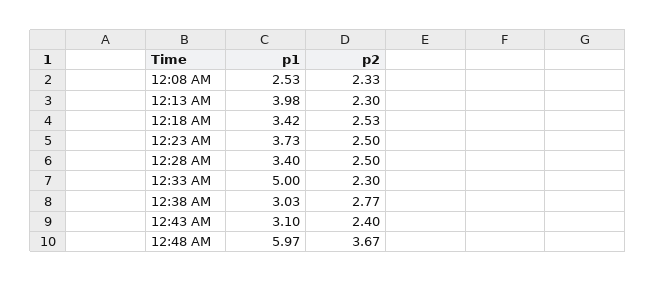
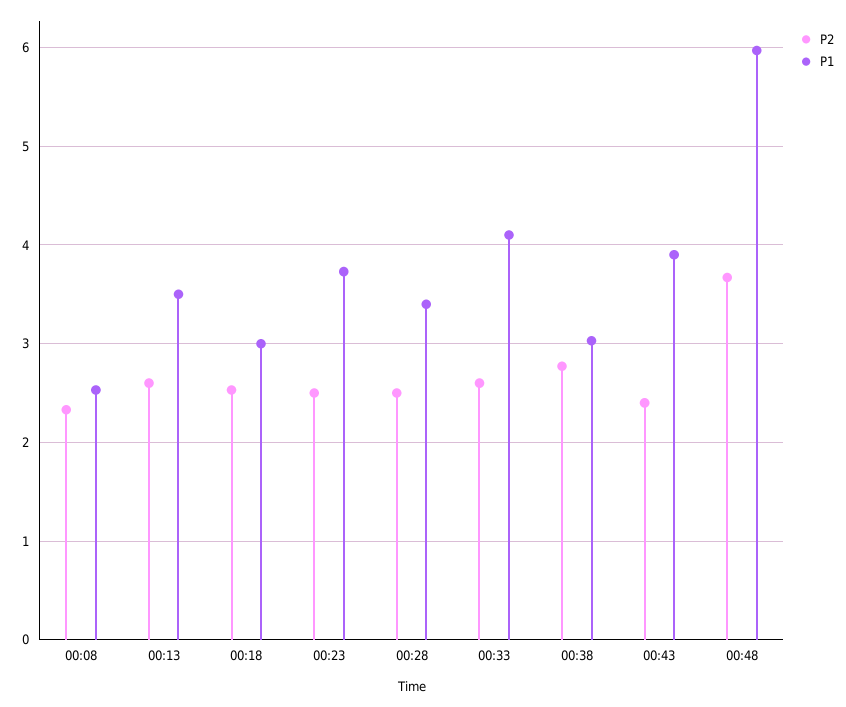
  {
    "p1": {
      "12:08 AM": 2.53,
-     "12:13 AM": 3.98,
+     "12:13 AM": 3.5,
-     "12:18 AM": 3.42,
+     "12:18 AM": 3,
      "12:23 AM": 3.73,
      "12:28 AM": 3.4,
-     "12:33 AM": 5,
+     "12:33 AM": 4.1,
      "12:38 AM": 3.03,
-     "12:43 AM": 3.1,
+     "12:43 AM": 3.9,
      "12:48 AM": 5.97
    },
    "p2": {
      "12:08 AM": 2.33,
-     "12:13 AM": 2.3,
+     "12:13 AM": 2.6,
      "12:18 AM": 2.53,
      "12:23 AM": 2.5,
      "12:28 AM": 2.5,
-     "12:33 AM": 2.3,
+     "12:33 AM": 2.6,
      "12:38 AM": 2.77,
      "12:43 AM": 2.4,
      "12:48 AM": 3.67
    }
  }

